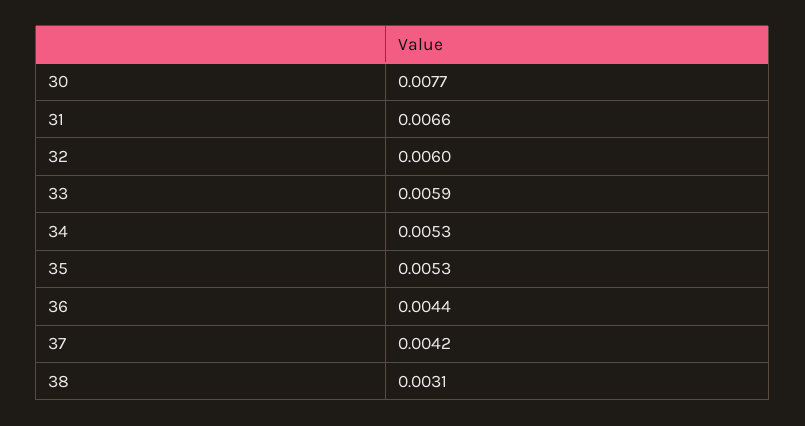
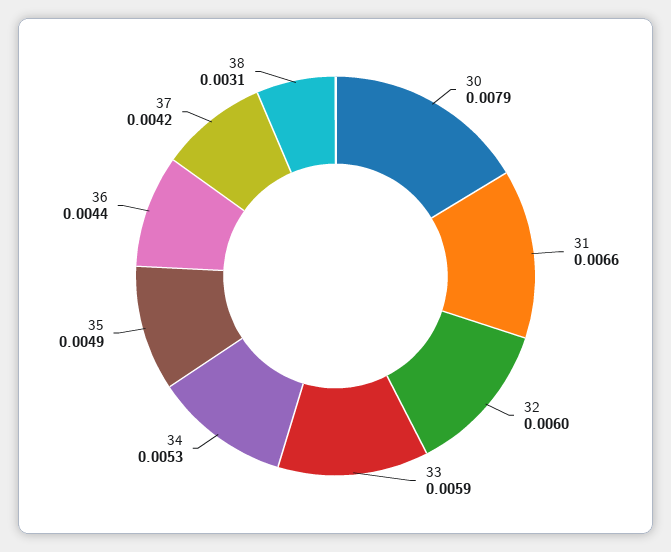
  {
-   "30": 0.0077,
+   "30": 0.0079,
    "31": 0.0066,
    "32": 0.006,
    "33": 0.0059,
    "34": 0.0053,
-   "35": 0.0053,
+   "35": 0.0049,
    "36": 0.0044,
    "37": 0.0042,
    "38": 0.0031
  }

